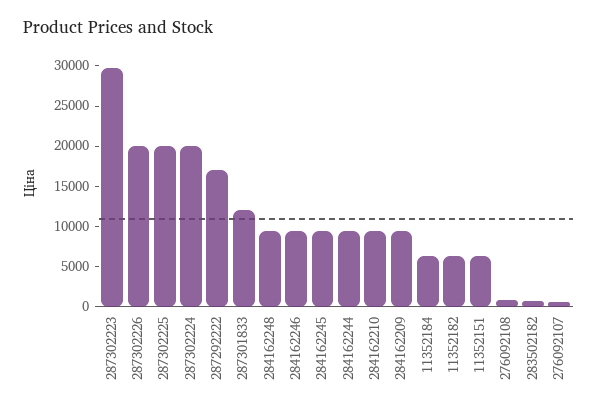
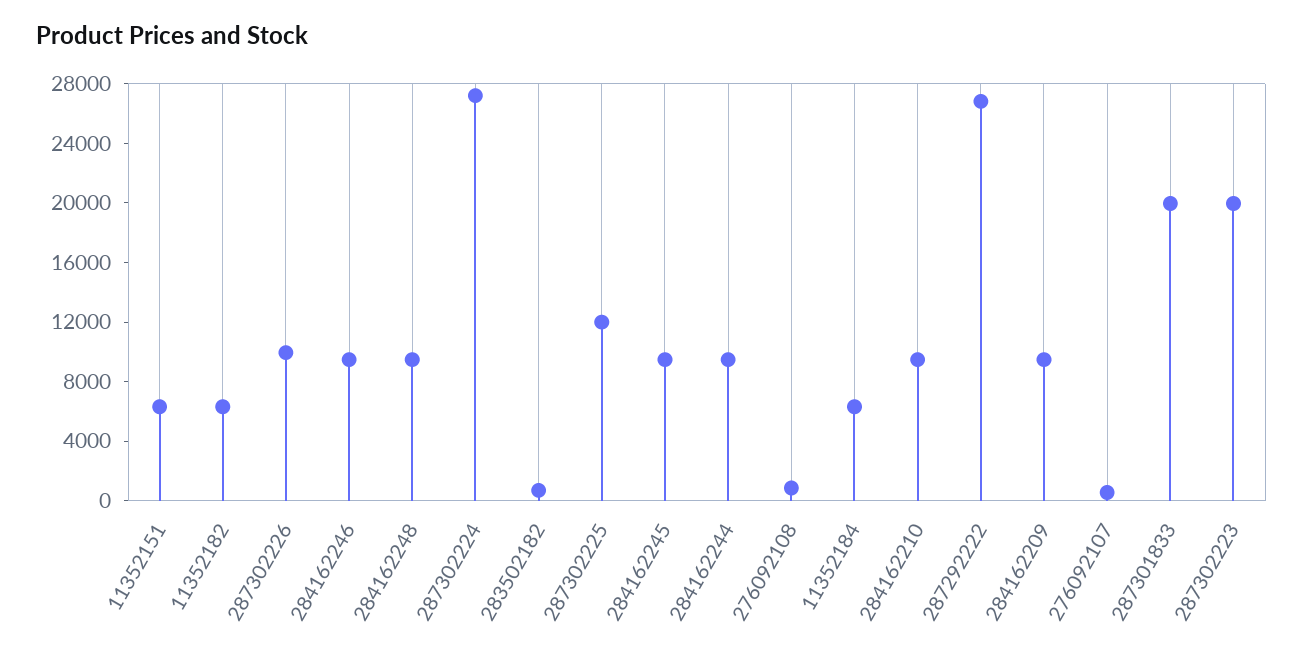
  {
-   "287302223": 30000,
+   "287302223": 20000,
-   "287302226": 20000,
+   "287302226": 10000,
-   "287302225": 20000,
+   "287302225": 12000,
-   "287302224": 20000,
+   "287302224": 27000,
-   "287292222": 17000,
+   "287292222": 27000,
-   "287301833": 12000,
+   "287301833": 20000,
    "284162248": 9000,
    "284162246": 9000,
    "284162245": 9000,
    "284162244": 9000,
    "284162210": 9000,
    "284162209": 9000,
    "11352184": 6000,
    "11352182": 6000,
    "11352151": 6000,
    "276092108": 1000,
    "283502182": 1000,
    "276092107": 1000
  }

